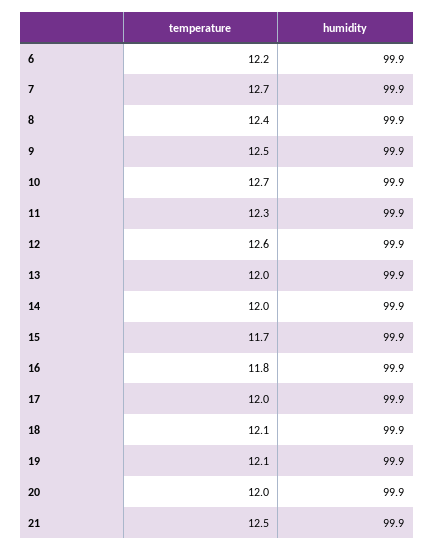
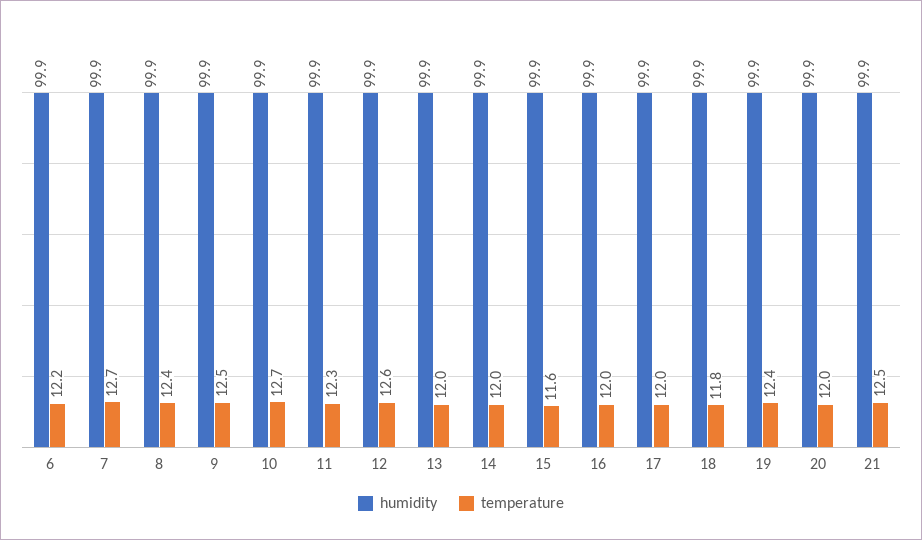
  {
    "temperature": {
      "6": 12.2,
      "7": 12.7,
      "8": 12.4,
      "9": 12.5,
      "10": 12.7,
      "11": 12.3,
      "12": 12.6,
      "13": 12,
      "14": 12,
-     "15": 11.7,
+     "15": 11.6,
-     "16": 11.8,
+     "16": 12,
      "17": 12,
-     "18": 12.1,
+     "18": 11.8,
-     "19": 12.1,
+     "19": 12.4,
      "20": 12,
      "21": 12.5
    },
    "humidity": {
      "6": 99.9,
      "7": 99.9,
      "8": 99.9,
      "9": 99.9,
      "10": 99.9,
      "11": 99.9,
      "12": 99.9,
      "13": 99.9,
      "14": 99.9,
      "15": 99.9,
      "16": 99.9,
      "17": 99.9,
      "18": 99.9,
      "19": 99.9,
      "20": 99.9,
      "21": 99.9
    }
  }

